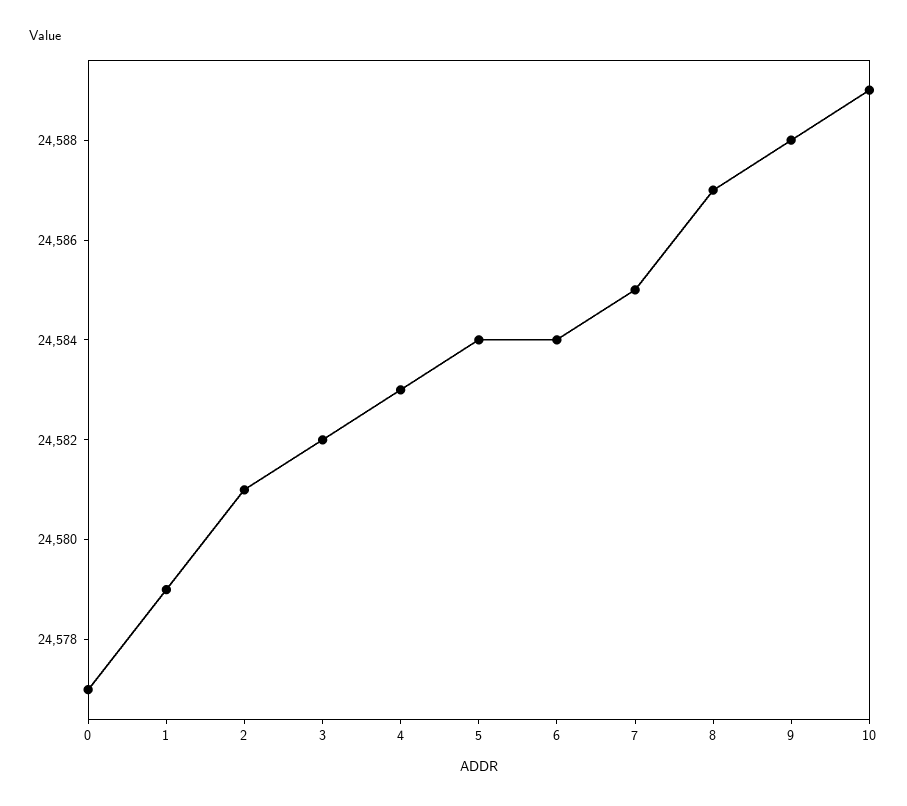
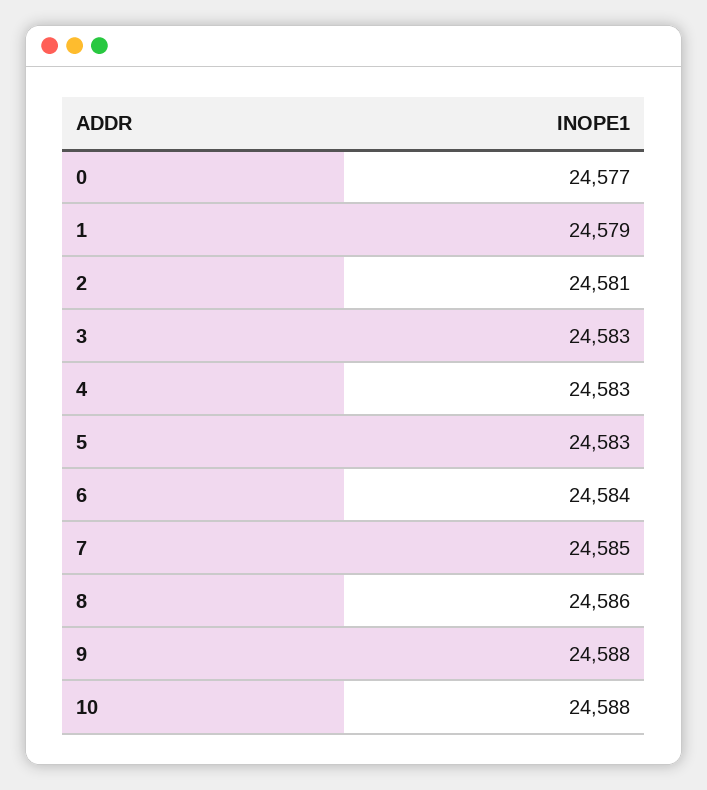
  {
    "0": 24577,
    "1": 24579,
    "2": 24581,
-   "3": 24582,
+   "3": 24583,
    "4": 24583,
-   "5": 24584,
+   "5": 24583,
    "6": 24584,
    "7": 24585,
-   "8": 24587,
+   "8": 24586,
    "9": 24588,
-   "10": 24589
+   "10": 24588
  }

